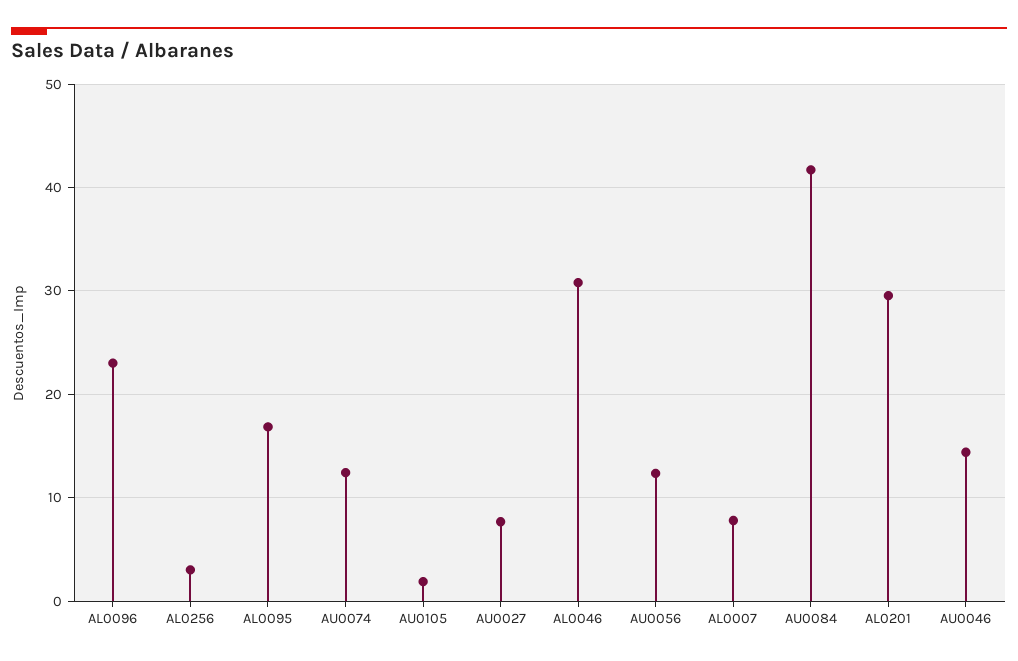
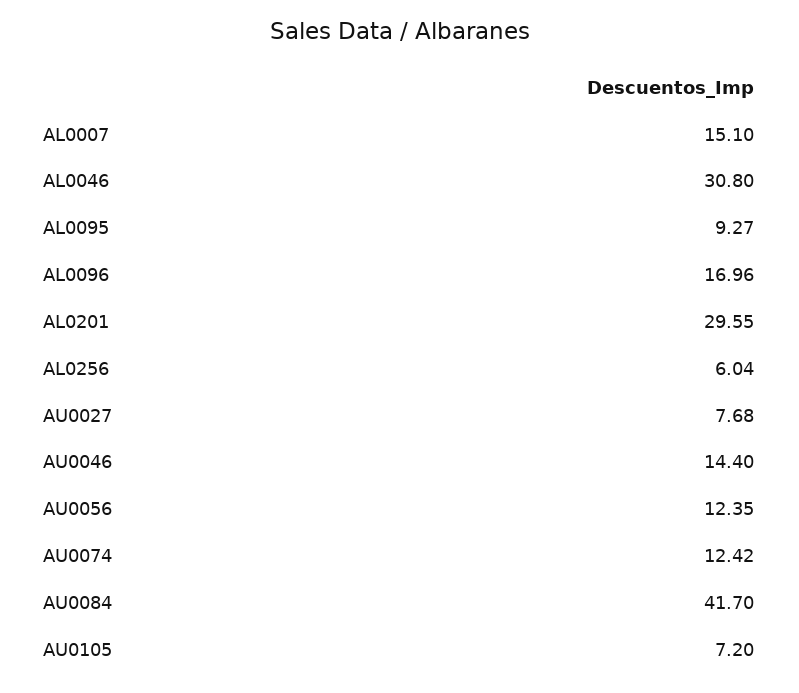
  {
-   "AL0096": 23,
+   "AL0096": 16.96,
-   "AL0256": 3,
+   "AL0256": 6.04,
-   "AL0095": 17,
+   "AL0095": 9.27,
    "AU0074": 12.42,
-   "AU0105": 2,
+   "AU0105": 7.2,
    "AU0027": 7.68,
    "AL0046": 30.8,
    "AU0056": 12.35,
-   "AL0007": 8,
+   "AL0007": 15.1,
    "AU0084": 41.7,
    "AL0201": 29.55,
    "AU0046": 14.4
  }

